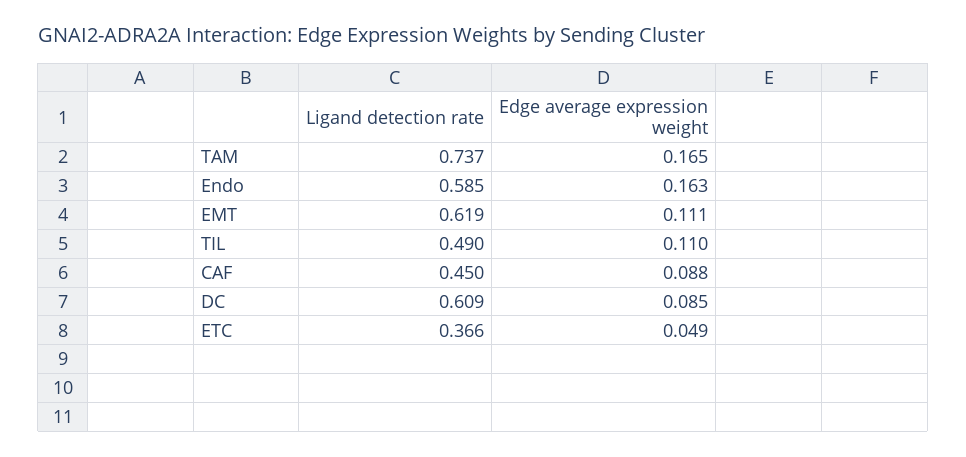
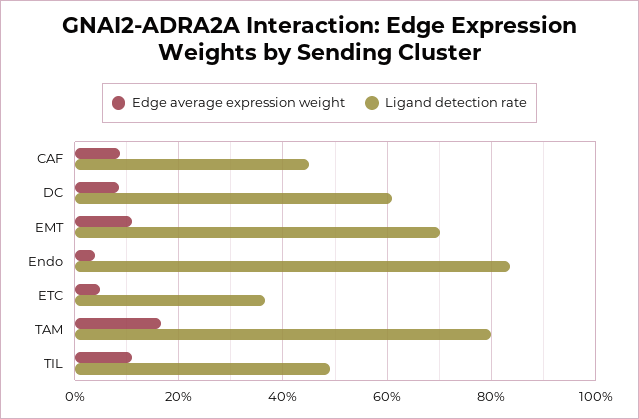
  {
    "Ligand detection rate": {
-     "TAM": 0.737,
+     "TAM": 0.8,
-     "Endo": 0.585,
+     "Endo": 0.84,
-     "EMT": 0.619,
+     "EMT": 0.7,
      "TIL": 0.49,
      "CAF": 0.45,
      "DC": 0.609,
      "ETC": 0.366
    },
    "Edge average expression weight": {
      "TAM": 0.165,
-     "Endo": 0.163,
+     "Endo": 0.04,
      "EMT": 0.111,
      "TIL": 0.11,
      "CAF": 0.088,
      "DC": 0.085,
      "ETC": 0.049
    }
  }

